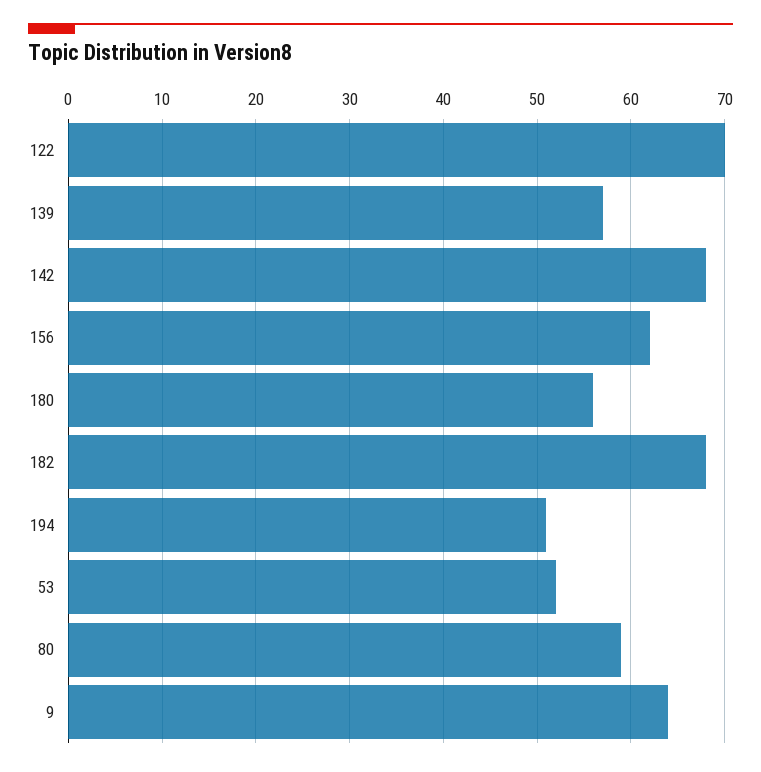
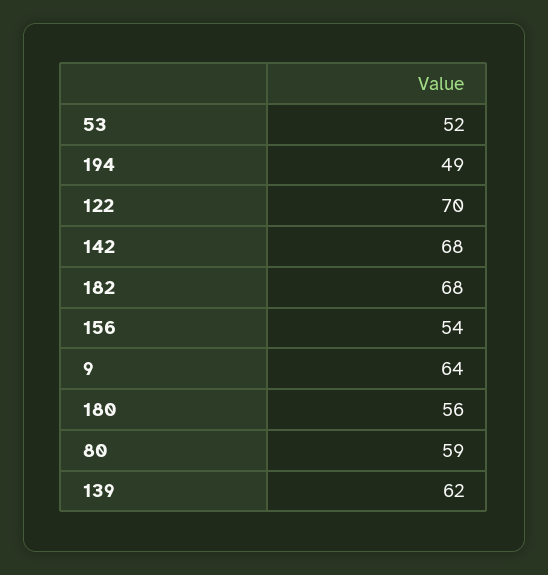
  {
    "122": 70,
-   "139": 57,
+   "139": 62,
    "142": 68,
-   "156": 62,
+   "156": 54,
    "180": 56,
    "182": 68,
-   "194": 51,
+   "194": 49,
    "53": 52,
    "80": 59,
    "9": 64
  }

